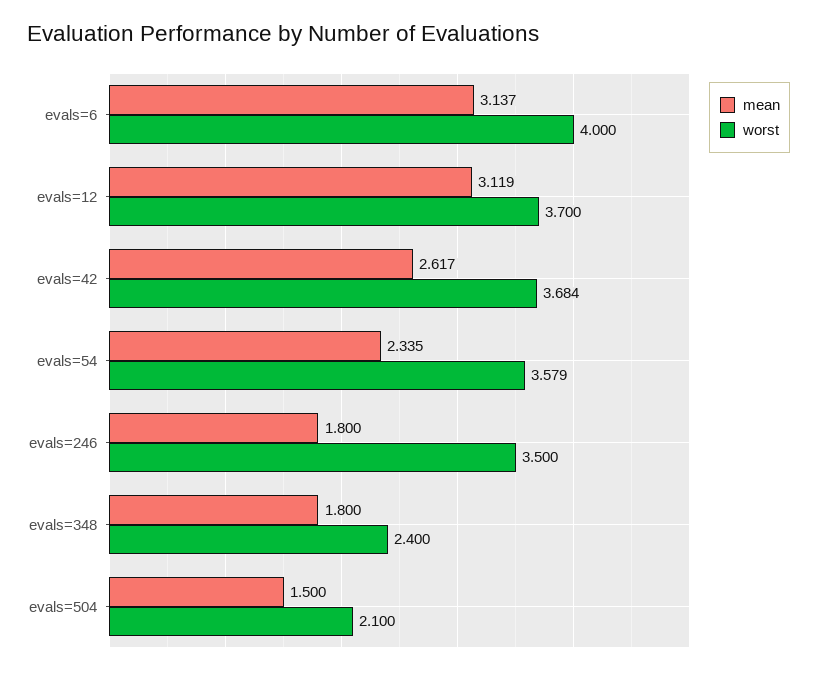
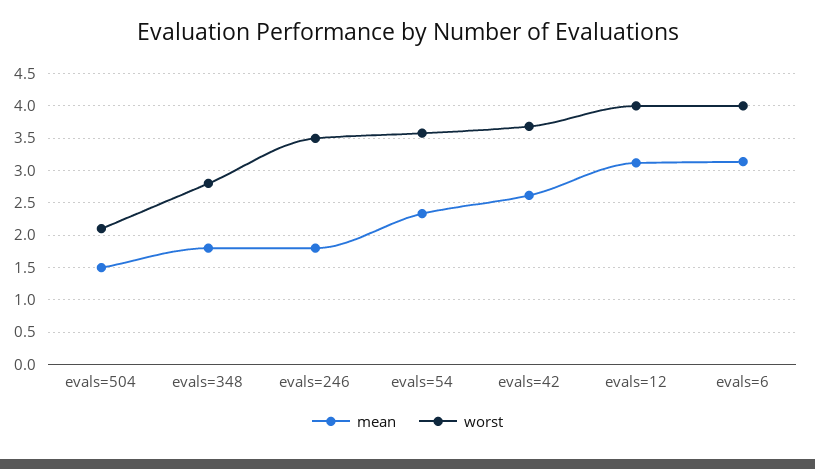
  {
    "mean": {
      "evals=6": 3.137,
      "evals=12": 3.119,
      "evals=42": 2.617,
      "evals=54": 2.335,
      "evals=246": 1.8,
      "evals=348": 1.8,
      "evals=504": 1.5
    },
    "worst": {
      "evals=6": 4,
-     "evals=12": 3.7,
+     "evals=12": 4,
      "evals=42": 3.684,
      "evals=54": 3.579,
      "evals=246": 3.5,
-     "evals=348": 2.4,
+     "evals=348": 2.8,
      "evals=504": 2.1
    }
  }

